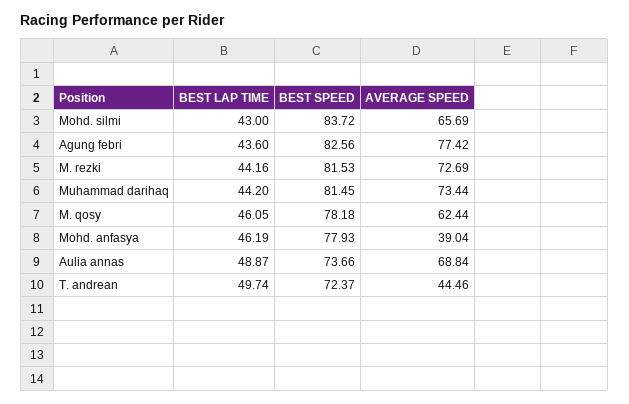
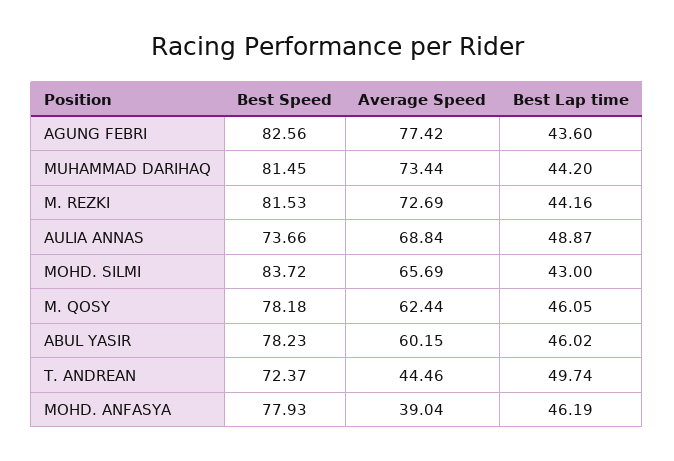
  {
    "BEST LAP TIME": {
      "Mohd. silmi": 43,
      "Agung febri": 43.6,
      "M. rezki": 44.16,
      "Muhammad darihaq": 44.2,
      "M. qosy": 46.05,
      "Mohd. anfasya": 46.19,
      "Aulia annas": 48.87,
-     "T. andrean": 49.74
+     "T. andrean": 49.74,
+     "ABUL YASIR": 46.02
    },
    "BEST SPEED": {
      "Mohd. silmi": 83.72,
      "Agung febri": 82.56,
      "M. rezki": 81.53,
      "Muhammad darihaq": 81.45,
      "M. qosy": 78.18,
      "Mohd. anfasya": 77.93,
      "Aulia annas": 73.66,
-     "T. andrean": 72.37
+     "T. andrean": 72.37,
+     "ABUL YASIR": 78.23
    },
    "AVERAGE SPEED": {
      "Mohd. silmi": 65.69,
      "Agung febri": 77.42,
      "M. rezki": 72.69,
      "Muhammad darihaq": 73.44,
      "M. qosy": 62.44,
      "Mohd. anfasya": 39.04,
      "Aulia annas": 68.84,
-     "T. andrean": 44.46
+     "T. andrean": 44.46,
+     "ABUL YASIR": 60.15
    }
  }

